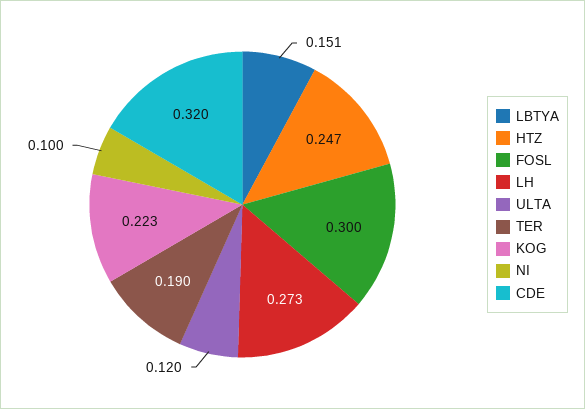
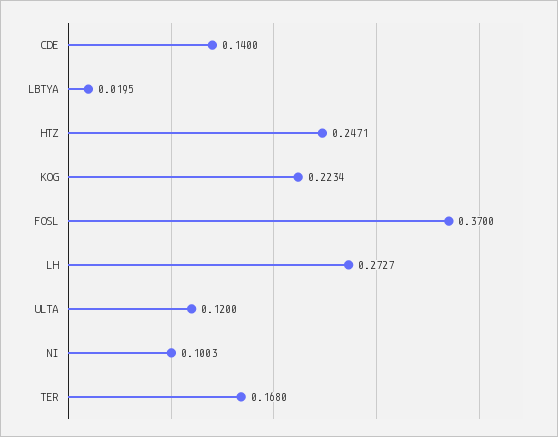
  {
-   "LBTYA": 0.151,
+   "LBTYA": 0.0195,
    "HTZ": 0.2471,
-   "FOSL": 0.3,
+   "FOSL": 0.37,
    "LH": 0.2727,
    "ULTA": 0.12,
-   "TER": 0.19,
+   "TER": 0.168,
    "KOG": 0.2234,
    "NI": 0.1003,
-   "CDE": 0.32
+   "CDE": 0.14
  }

